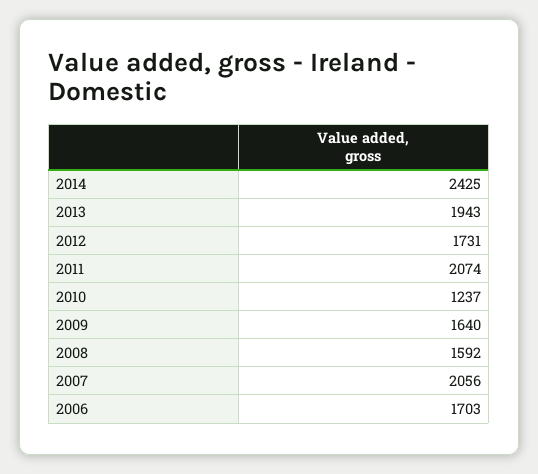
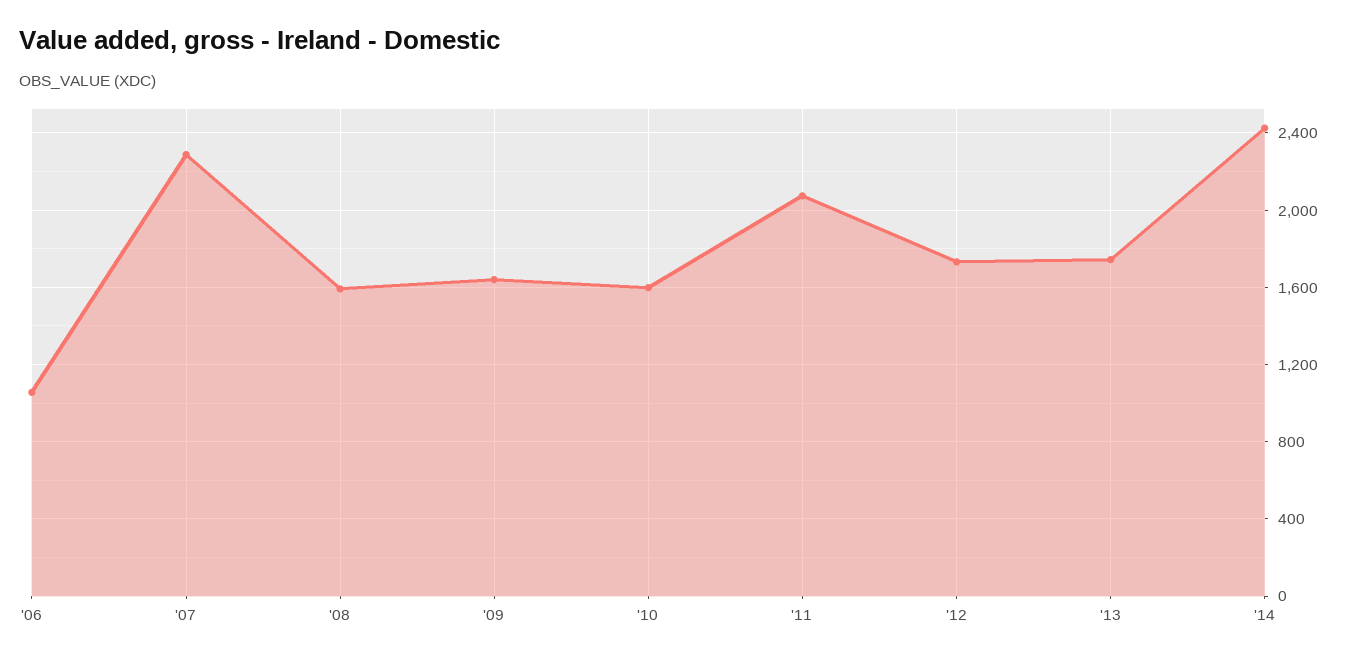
  {
    "2014": 2425,
-   "2013": 1943,
+   "2013": 1750,
    "2012": 1731,
    "2011": 2074,
-   "2010": 1237,
+   "2010": 1600,
    "2009": 1640,
    "2008": 1592,
-   "2007": 2056,
+   "2007": 2300,
-   "2006": 1703
+   "2006": 1050
  }

